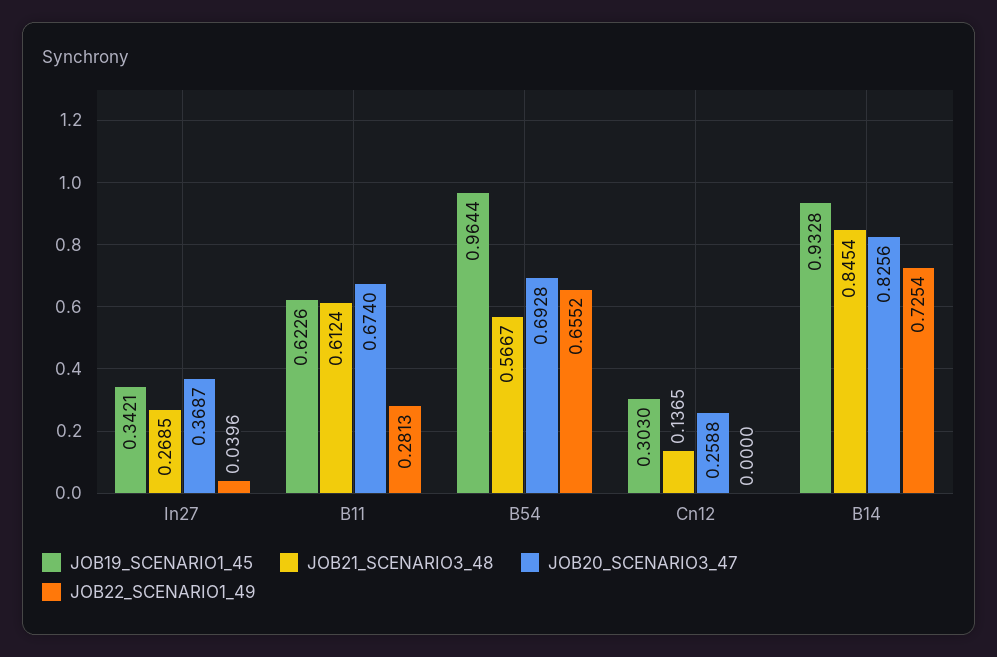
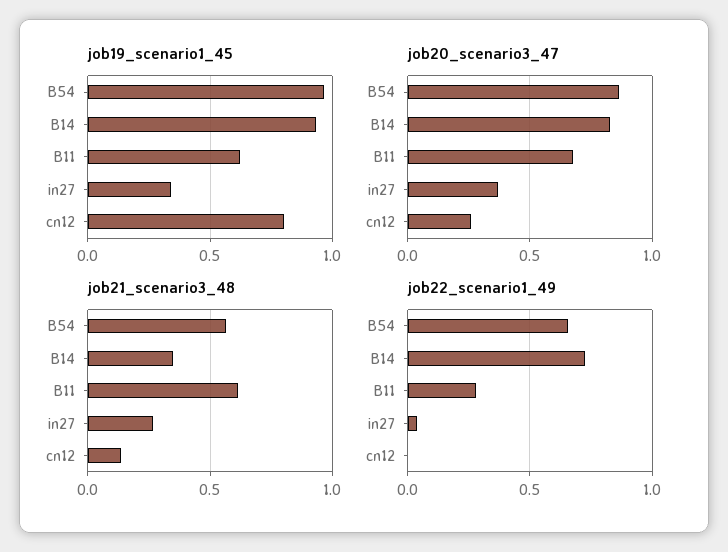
  {
    "JOB19_SCENARIO1_45": {
      "In27": 0.3421,
      "B11": 0.6226,
      "B54": 0.9644,
-     "Cn12": 0.303,
+     "Cn12": 0.8,
      "B14": 0.9328
    },
    "JOB21_SCENARIO3_48": {
      "In27": 0.2685,
      "B11": 0.6124,
      "B54": 0.5667,
      "Cn12": 0.1365,
-     "B14": 0.8454
+     "B14": 0.35
    },
    "JOB20_SCENARIO3_47": {
      "In27": 0.3687,
      "B11": 0.674,
-     "B54": 0.6928,
+     "B54": 0.85,
      "Cn12": 0.2588,
      "B14": 0.8256
    },
    "JOB22_SCENARIO1_49": {
      "In27": 0.0396,
      "B11": 0.2813,
      "B54": 0.6552,
      "Cn12": 0,
      "B14": 0.7254
    }
  }

